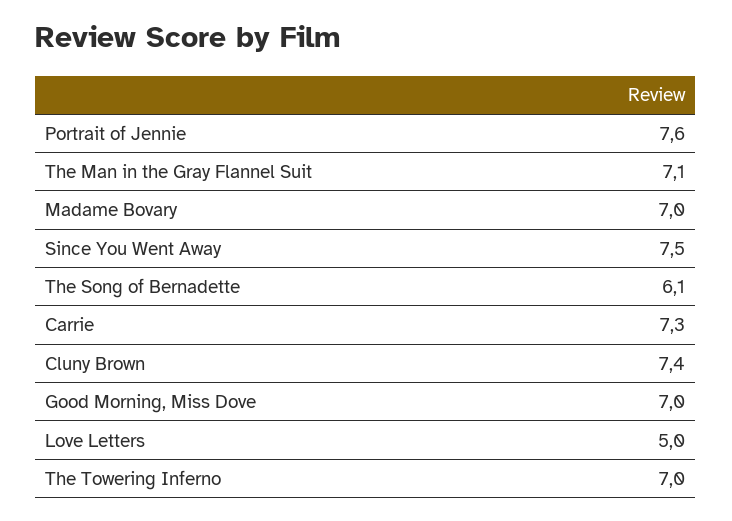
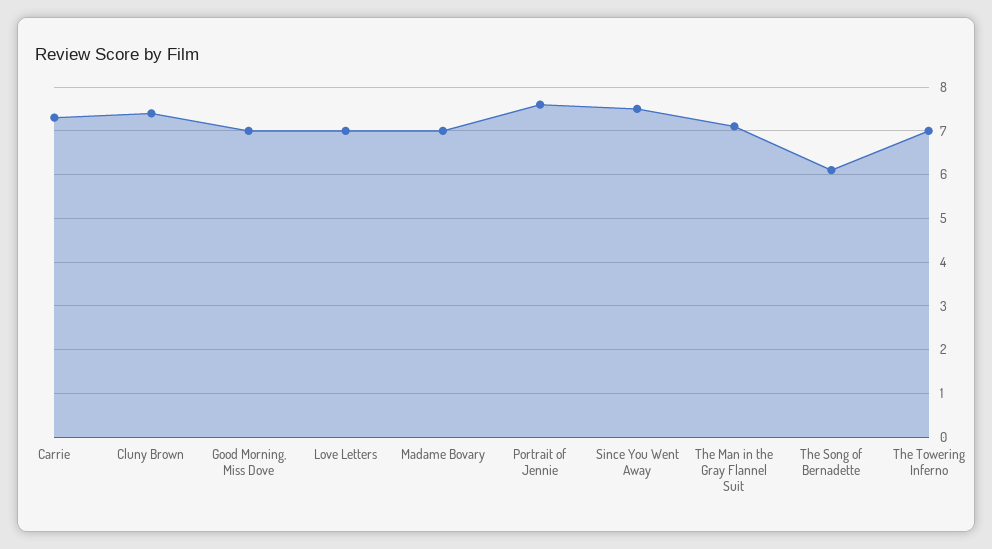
  {
    "Portrait of Jennie": 7.6,
    "The Man in the Gray Flannel Suit": 7.1,
    "Madame Bovary": 7,
    "Since You Went Away": 7.5,
    "The Song of Bernadette": 6.1,
    "Carrie": 7.3,
    "Cluny Brown": 7.4,
    "Good Morning, Miss Dove": 7,
-   "Love Letters": 5,
+   "Love Letters": 7,
    "The Towering Inferno": 7
  }

